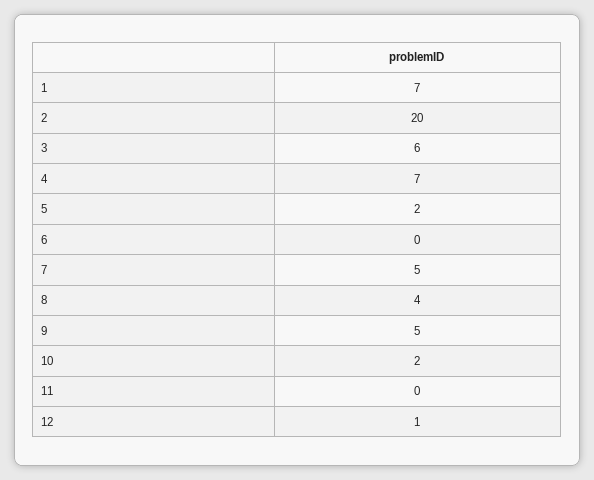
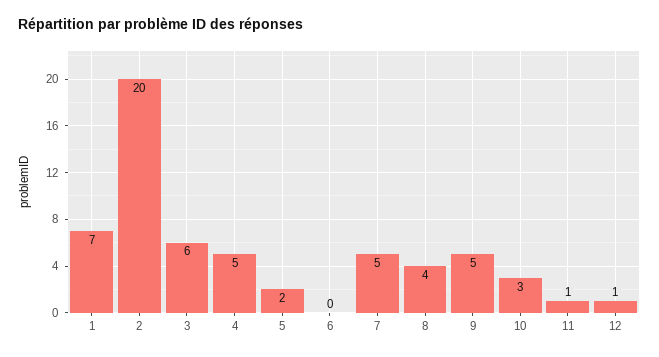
  {
    "1": 7,
    "2": 20,
    "3": 6,
-   "4": 7,
+   "4": 5,
    "5": 2,
    "6": 0,
    "7": 5,
    "8": 4,
    "9": 5,
-   "10": 2,
+   "10": 3,
-   "11": 0,
+   "11": 1,
    "12": 1
  }

